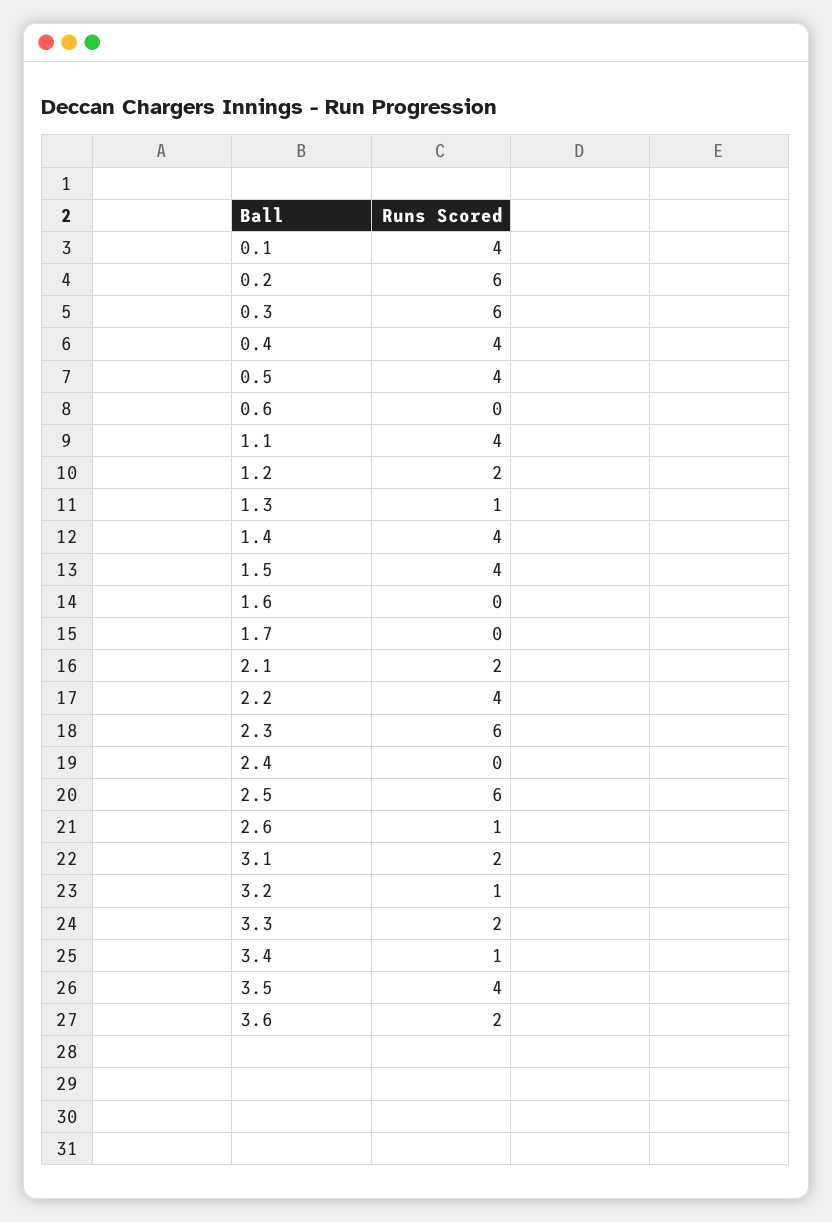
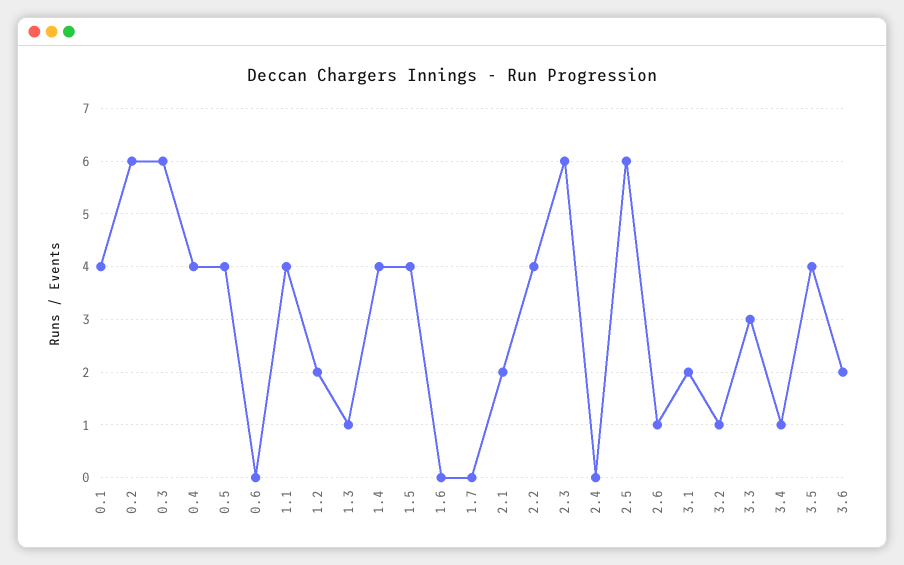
  {
    "0.1": 4,
    "0.2": 6,
    "0.3": 6,
    "0.4": 4,
    "0.5": 4,
    "0.6": 0,
    "1.1": 4,
    "1.2": 2,
    "1.3": 1,
    "1.4": 4,
    "1.5": 4,
    "1.6": 0,
    "1.7": 0,
    "2.1": 2,
    "2.2": 4,
    "2.3": 6,
    "2.4": 0,
    "2.5": 6,
    "2.6": 1,
    "3.1": 2,
    "3.2": 1,
-   "3.3": 2,
+   "3.3": 3,
    "3.4": 1,
    "3.5": 4,
    "3.6": 2
  }

